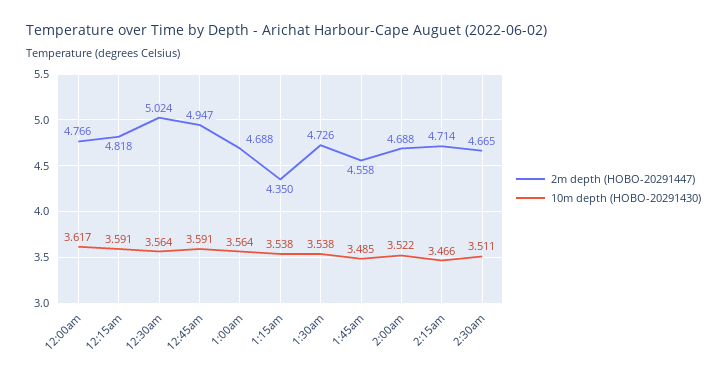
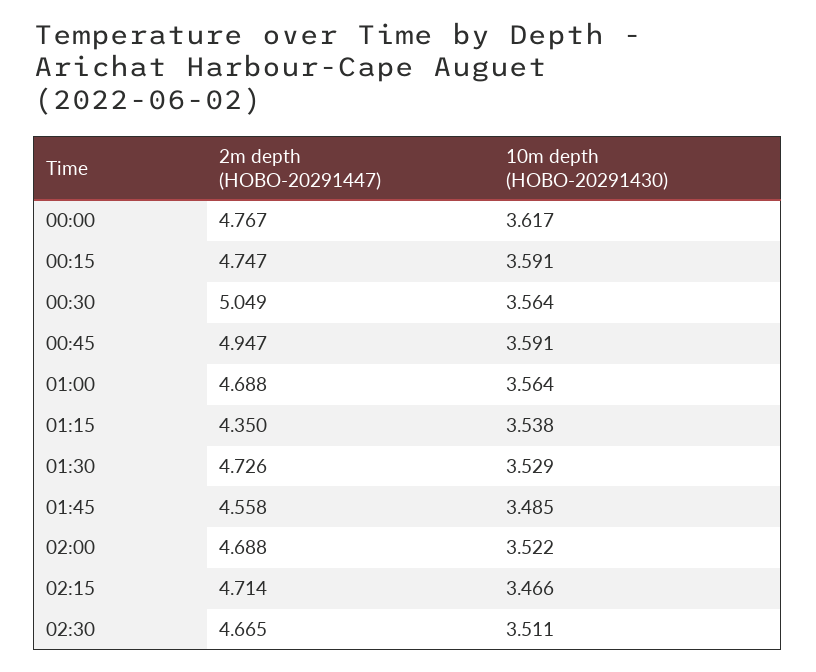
  {
    "2m depth (HOBO-20291447)": {
-     "12:00am": 4.766,
+     "12:00am": 4.767,
-     "12:15am": 4.818,
+     "12:15am": 4.747,
-     "12:30am": 5.024,
+     "12:30am": 5.049,
      "12:45am": 4.947,
      "1:00am": 4.688,
      "1:15am": 4.35,
      "1:30am": 4.726,
      "1:45am": 4.558,
      "2:00am": 4.688,
      "2:15am": 4.714,
      "2:30am": 4.665
    },
    "10m depth (HOBO-20291430)": {
      "12:00am": 3.617,
      "12:15am": 3.591,
      "12:30am": 3.564,
      "12:45am": 3.591,
      "1:00am": 3.564,
      "1:15am": 3.538,
-     "1:30am": 3.538,
+     "1:30am": 3.529,
      "1:45am": 3.485,
      "2:00am": 3.522,
      "2:15am": 3.466,
      "2:30am": 3.511
    }
  }

